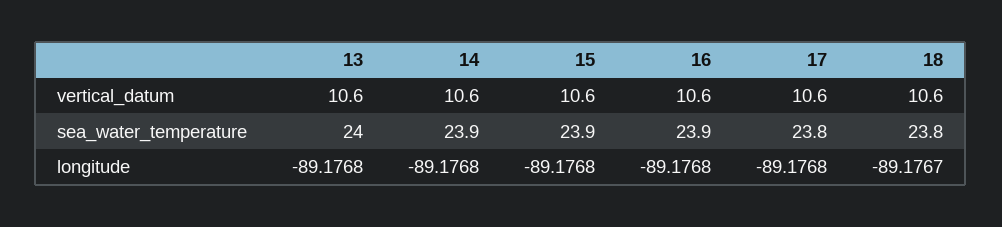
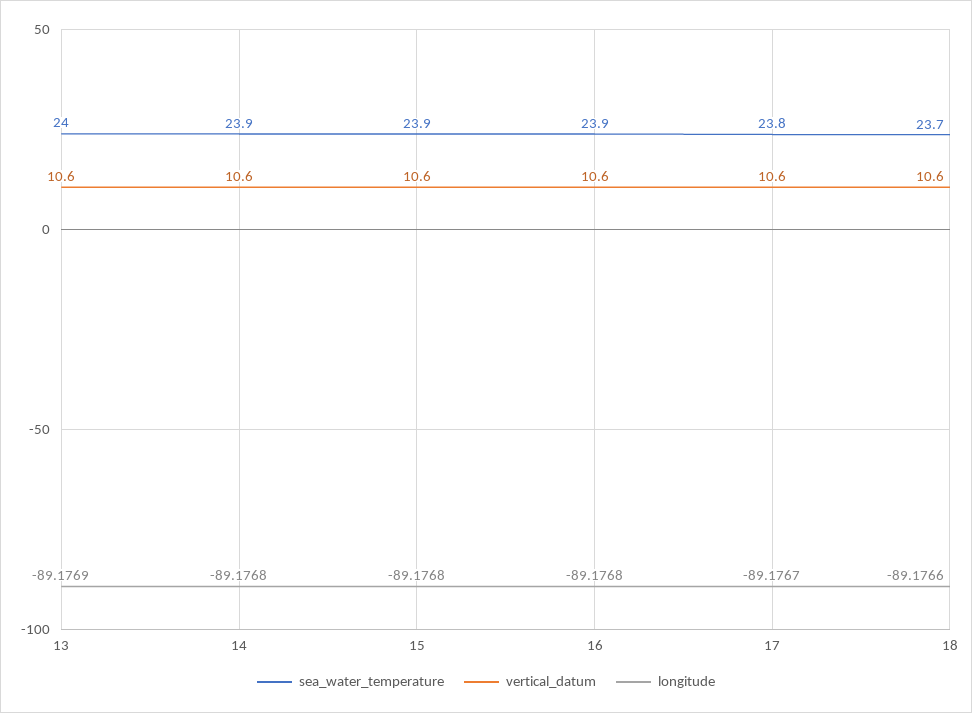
  {
    "vertical_datum": {
      "13": 10.6,
      "14": 10.6,
      "15": 10.6,
      "16": 10.6,
      "17": 10.6,
      "18": 10.6
    },
    "sea_water_temperature": {
      "13": 24,
      "14": 23.9,
      "15": 23.9,
      "16": 23.9,
      "17": 23.8,
-     "18": 23.8
+     "18": 23.7
    },
    "longitude": {
-     "13": -89.1768,
+     "13": -89.1769,
      "14": -89.1768,
      "15": -89.1768,
      "16": -89.1768,
-     "17": -89.1768,
+     "17": -89.1767,
-     "18": -89.1767
+     "18": -89.1766
    }
  }

